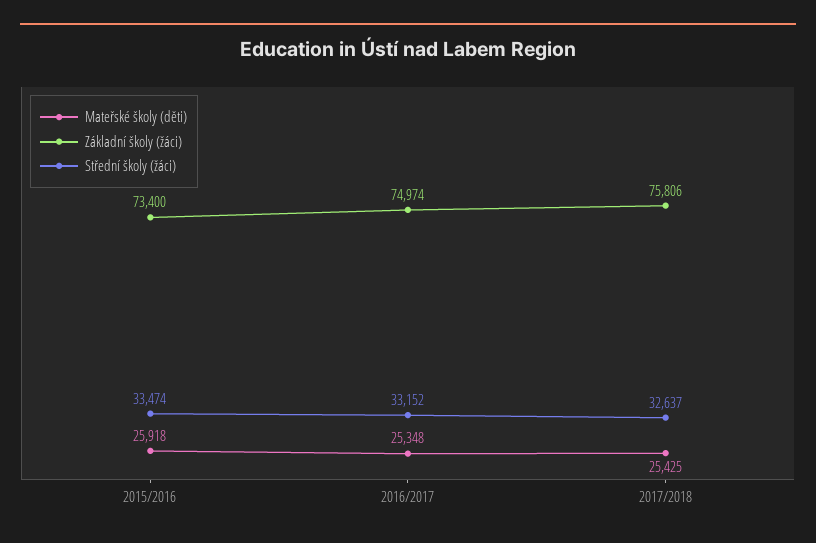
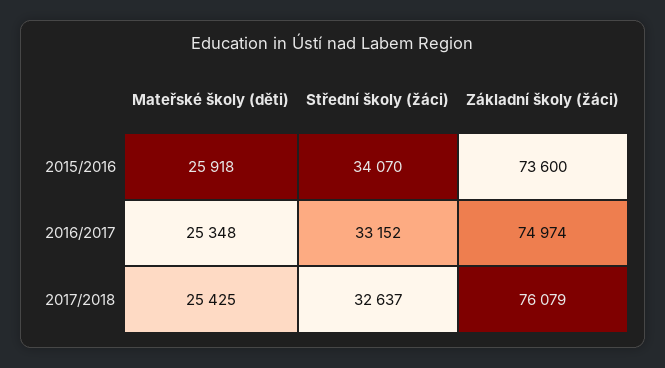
  {
    "Mateřské školy (děti)": {
      "2015/2016": 25918,
      "2016/2017": 25348,
      "2017/2018": 25425
    },
    "Základní školy (žáci)": {
-     "2015/2016": 73400,
+     "2015/2016": 73600,
      "2016/2017": 74974,
-     "2017/2018": 75806
+     "2017/2018": 76079
    },
    "Střední školy (žáci)": {
-     "2015/2016": 33474,
+     "2015/2016": 34070,
      "2016/2017": 33152,
      "2017/2018": 32637
    }
  }

